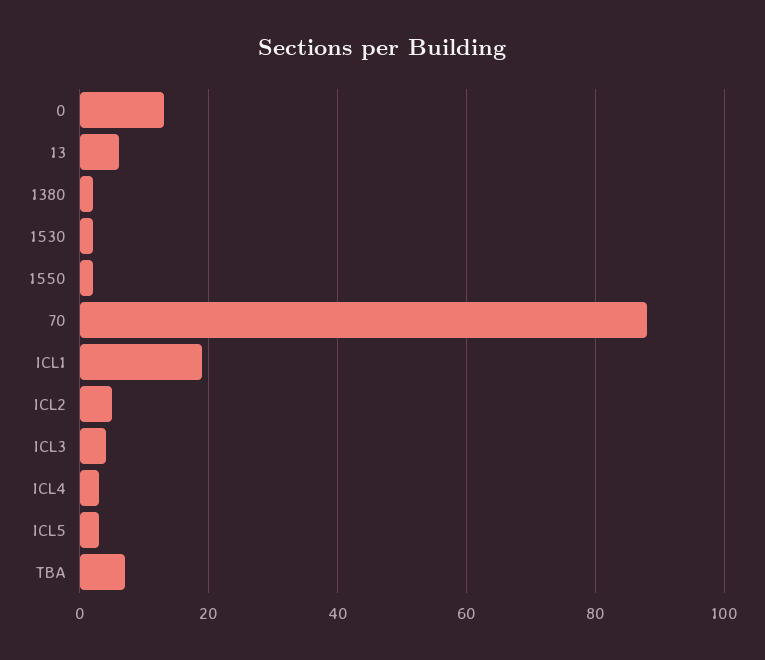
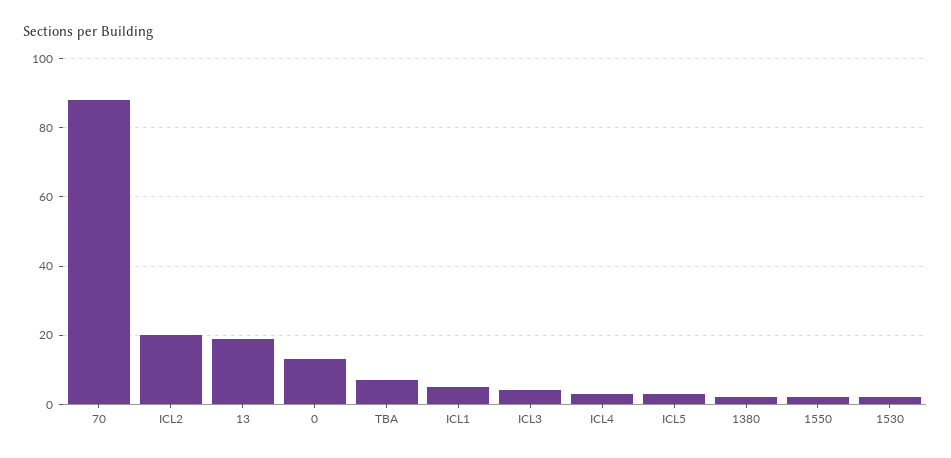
  {
    "0": 15,
-   "13": 5,
+   "13": 20,
    "1380": 0,
    "1530": 0,
    "1550": 0,
    "70": 90,
-   "ICL1": 20,
+   "ICL1": 5,
-   "ICL2": 5,
+   "ICL2": 20,
    "ICL3": 5,
    "ICL4": 5,
    "ICL5": 5,
    "TBA": 5
  }

